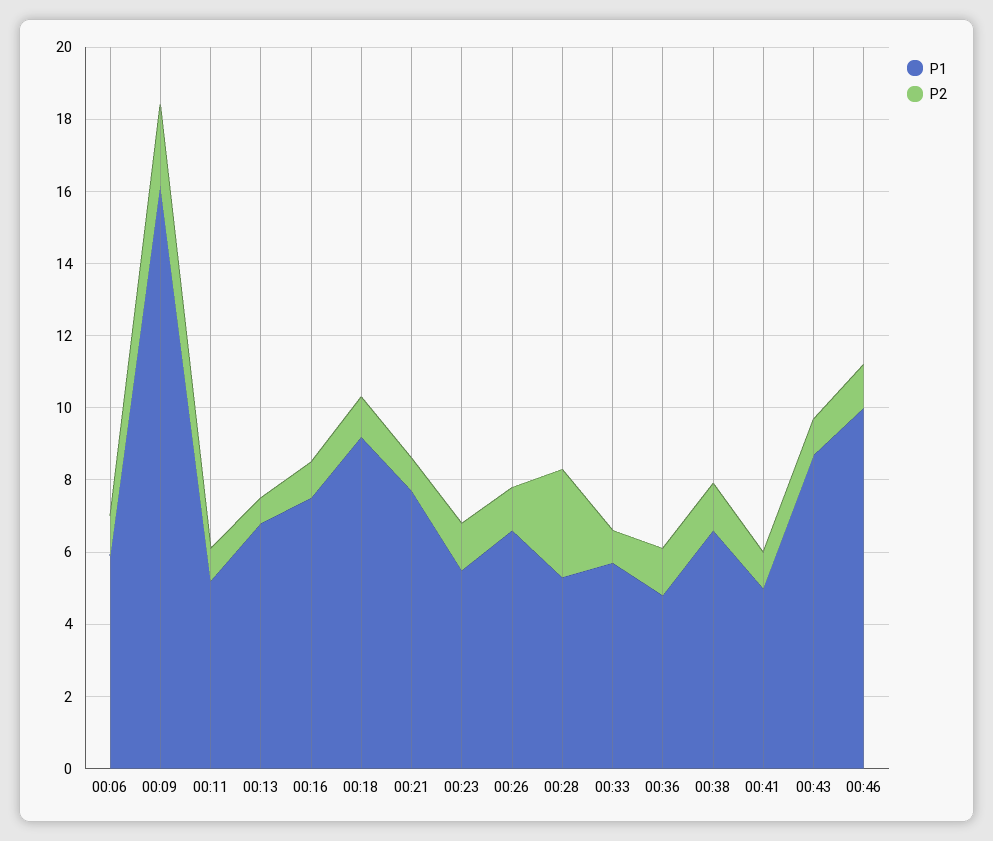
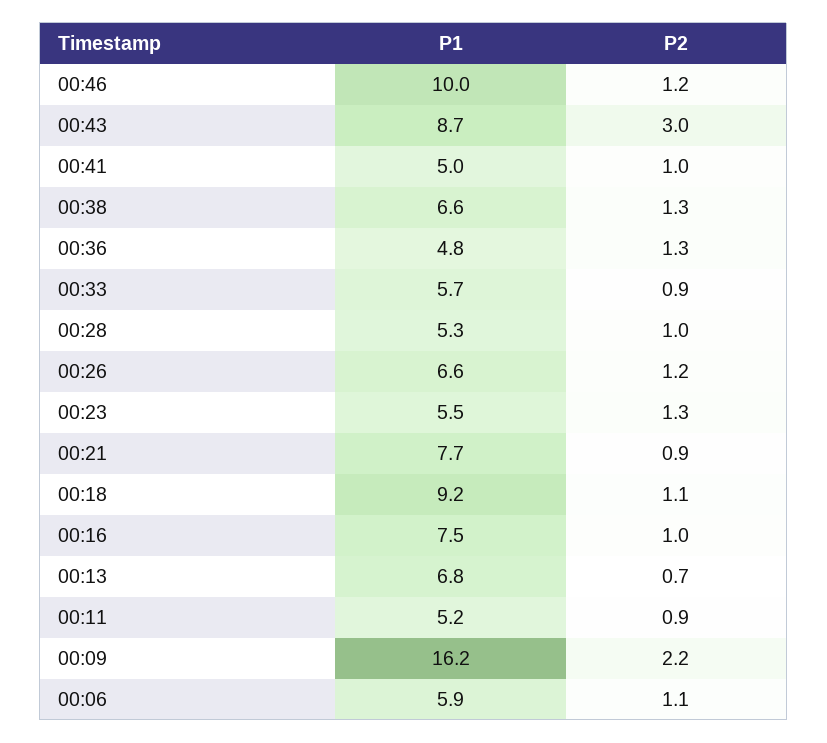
  {
    "P1": {
      "00:06": 5.9,
      "00:09": 16.2,
      "00:11": 5.2,
      "00:13": 6.8,
      "00:16": 7.5,
      "00:18": 9.2,
      "00:21": 7.7,
      "00:23": 5.5,
      "00:26": 6.6,
      "00:28": 5.3,
      "00:33": 5.7,
      "00:36": 4.8,
      "00:38": 6.6,
      "00:41": 5,
      "00:43": 8.7,
      "00:46": 10
    },
    "P2": {
      "00:06": 1.1,
      "00:09": 2.2,
      "00:11": 0.9,
      "00:13": 0.7,
      "00:16": 1,
      "00:18": 1.1,
      "00:21": 0.9,
      "00:23": 1.3,
      "00:26": 1.2,
-     "00:28": 3,
+     "00:28": 1,
      "00:33": 0.9,
      "00:36": 1.3,
      "00:38": 1.3,
      "00:41": 1,
-     "00:43": 1,
+     "00:43": 3,
      "00:46": 1.2
    }
  }

